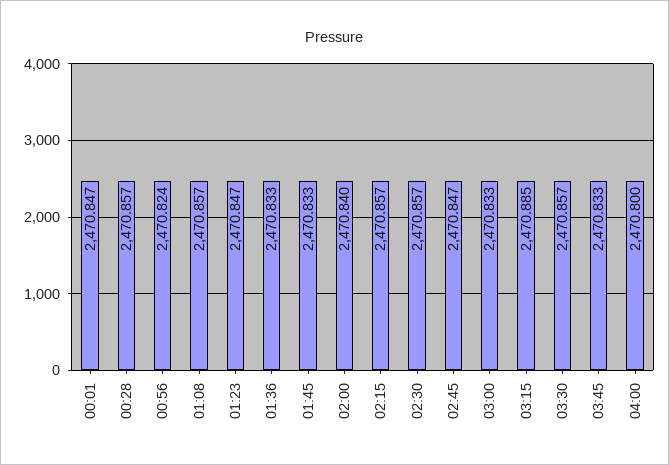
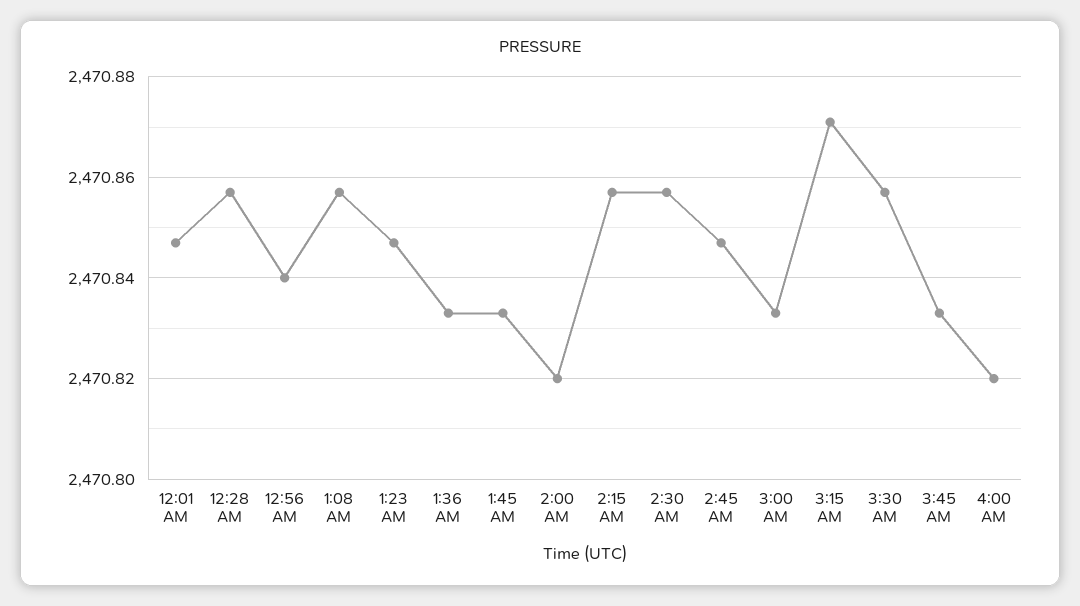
  {
    "00:01": 2470.847,
    "00:28": 2470.857,
-   "00:56": 2470.824,
+   "00:56": 2470.84,
    "01:08": 2470.857,
    "01:23": 2470.847,
    "01:36": 2470.833,
    "01:45": 2470.833,
-   "02:00": 2470.84,
+   "02:00": 2470.82,
    "02:15": 2470.857,
    "02:30": 2470.857,
    "02:45": 2470.847,
    "03:00": 2470.833,
-   "03:15": 2470.885,
+   "03:15": 2470.87,
    "03:30": 2470.857,
    "03:45": 2470.833,
-   "04:00": 2470.8
+   "04:00": 2470.82
  }

